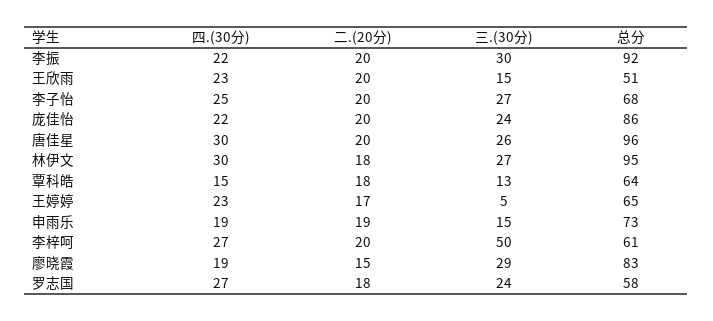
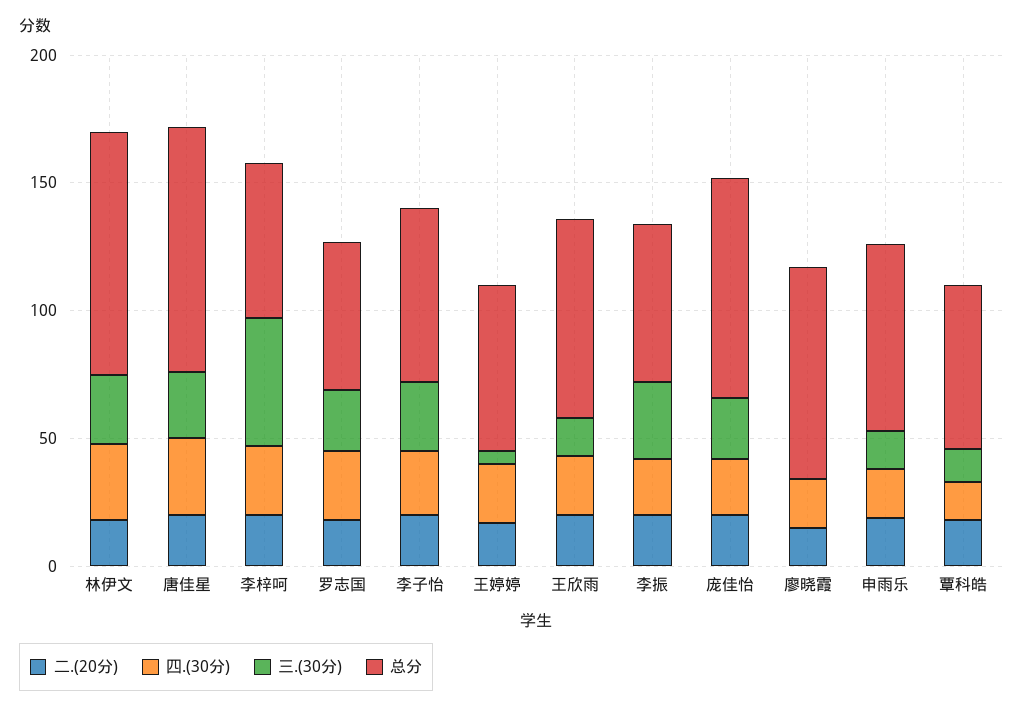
  {
    "四.(30分)": {
      "李振": 22,
      "王欣雨": 23,
      "李子怡": 25,
      "庞佳怡": 22,
      "唐佳星": 30,
      "林伊文": 30,
      "覃科皓": 15,
      "王婷婷": 23,
      "申雨乐": 19,
      "李梓呵": 27,
      "廖晓霞": 19,
      "罗志国": 27
    },
    "二.(20分)": {
      "李振": 20,
      "王欣雨": 20,
      "李子怡": 20,
      "庞佳怡": 20,
      "唐佳星": 20,
      "林伊文": 18,
      "覃科皓": 18,
      "王婷婷": 17,
      "申雨乐": 19,
      "李梓呵": 20,
      "廖晓霞": 15,
      "罗志国": 18
    },
    "三.(30分)": {
      "李振": 30,
      "王欣雨": 15,
      "李子怡": 27,
      "庞佳怡": 24,
      "唐佳星": 26,
      "林伊文": 27,
      "覃科皓": 13,
      "王婷婷": 5,
      "申雨乐": 15,
      "李梓呵": 50,
-     "廖晓霞": 29,
+     "廖晓霞": 0,
      "罗志国": 24
    },
    "总分": {
-     "李振": 92,
+     "李振": 60,
-     "王欣雨": 51,
+     "王欣雨": 80,
      "李子怡": 68,
      "庞佳怡": 86,
      "唐佳星": 96,
      "林伊文": 95,
      "覃科皓": 64,
      "王婷婷": 65,
      "申雨乐": 73,
      "李梓呵": 61,
      "廖晓霞": 83,
      "罗志国": 58
    }
  }

